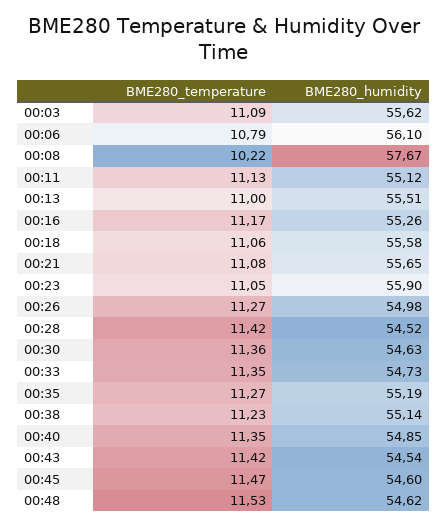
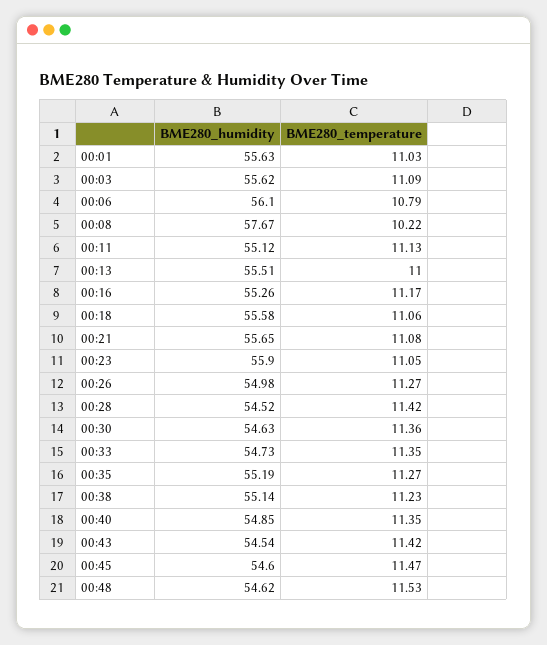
  {
    "BME280_temperature": {
      "00:03": 11.09,
      "00:06": 10.79,
      "00:08": 10.22,
      "00:11": 11.13,
      "00:13": 11,
      "00:16": 11.17,
      "00:18": 11.06,
      "00:21": 11.08,
      "00:23": 11.05,
      "00:26": 11.27,
      "00:28": 11.42,
      "00:30": 11.36,
      "00:33": 11.35,
      "00:35": 11.27,
      "00:38": 11.23,
      "00:40": 11.35,
      "00:43": 11.42,
      "00:45": 11.47,
-     "00:48": 11.53
+     "00:48": 11.53,
+     "00:01": 11.03
    },
    "BME280_humidity": {
      "00:03": 55.62,
      "00:06": 56.1,
      "00:08": 57.67,
      "00:11": 55.12,
      "00:13": 55.51,
      "00:16": 55.26,
      "00:18": 55.58,
      "00:21": 55.65,
      "00:23": 55.9,
      "00:26": 54.98,
      "00:28": 54.52,
      "00:30": 54.63,
      "00:33": 54.73,
      "00:35": 55.19,
      "00:38": 55.14,
      "00:40": 54.85,
      "00:43": 54.54,
      "00:45": 54.6,
-     "00:48": 54.62
+     "00:48": 54.62,
+     "00:01": 55.63
    }
  }

